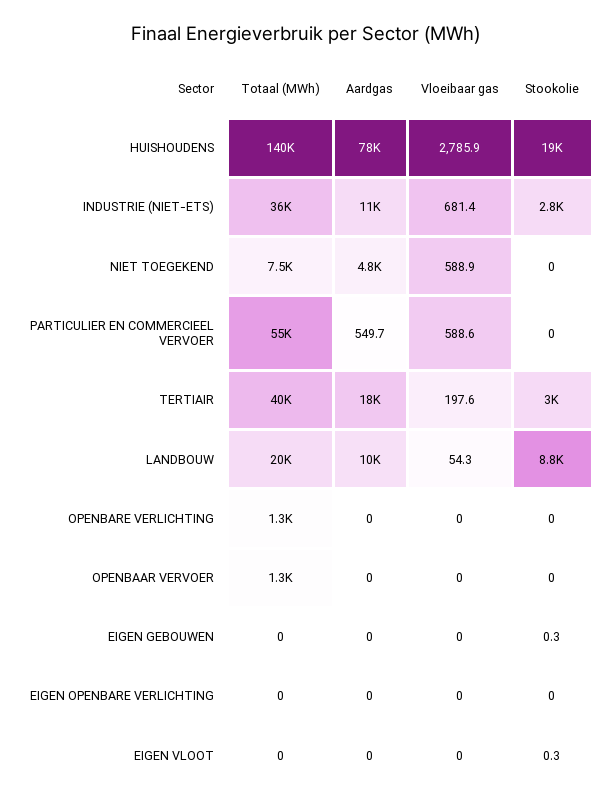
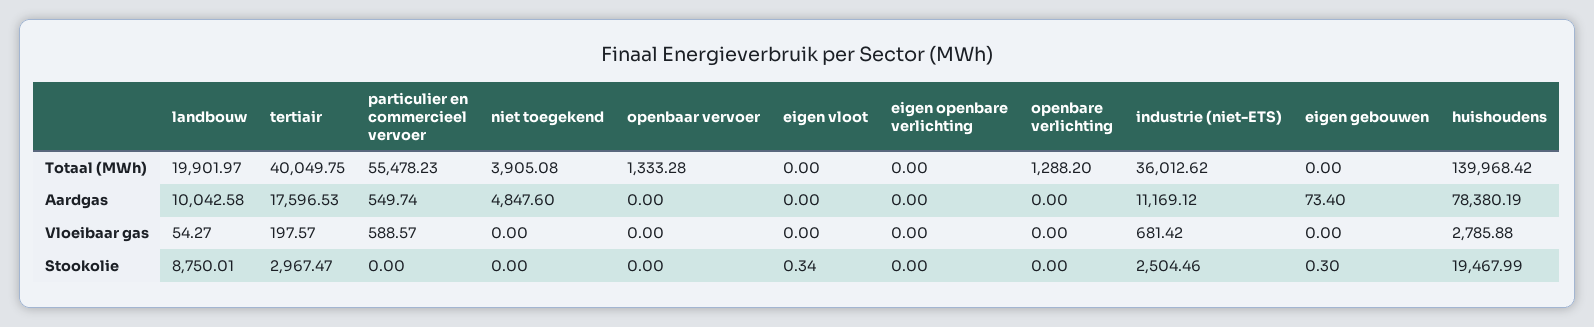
  {
    "Totaal (MWh)": {
      "HUISHOUDENS": 139968.42,
      "INDUSTRIE (NIET-ETS)": 36012.62,
-     "NIET TOEGEKEND": 7500,
+     "NIET TOEGEKEND": 3905.08,
      "PARTICULIER EN COMMERCIEEL VERVOER": 55478.23,
      "TERTIAIR": 40049.75,
      "LANDBOUW": 19901.97,
      "OPENBARE VERLICHTING": 1288.2,
      "OPENBAAR VERVOER": 1333.28,
      "EIGEN GEBOUWEN": 0,
      "EIGEN OPENBARE VERLICHTING": 0,
      "EIGEN VLOOT": 0
    },
    "Aardgas": {
      "HUISHOUDENS": 78380.19,
      "INDUSTRIE (NIET-ETS)": 11169.12,
      "NIET TOEGEKEND": 4847.6,
      "PARTICULIER EN COMMERCIEEL VERVOER": 549.74,
      "TERTIAIR": 17596.53,
      "LANDBOUW": 10042.58,
      "OPENBARE VERLICHTING": 0,
      "OPENBAAR VERVOER": 0,
-     "EIGEN GEBOUWEN": 0,
+     "EIGEN GEBOUWEN": 73.4,
      "EIGEN OPENBARE VERLICHTING": 0,
      "EIGEN VLOOT": 0
    },
    "Vloeibaar gas": {
      "HUISHOUDENS": 2785.88,
      "INDUSTRIE (NIET-ETS)": 681.42,
-     "NIET TOEGEKEND": 588.9,
+     "NIET TOEGEKEND": 0,
      "PARTICULIER EN COMMERCIEEL VERVOER": 588.57,
      "TERTIAIR": 197.57,
      "LANDBOUW": 54.27,
      "OPENBARE VERLICHTING": 0,
      "OPENBAAR VERVOER": 0,
      "EIGEN GEBOUWEN": 0,
      "EIGEN OPENBARE VERLICHTING": 0,
      "EIGEN VLOOT": 0
    },
    "Stookolie": {
      "HUISHOUDENS": 19467.99,
-     "INDUSTRIE (NIET-ETS)": 2800,
+     "INDUSTRIE (NIET-ETS)": 2504.46,
      "NIET TOEGEKEND": 0,
      "PARTICULIER EN COMMERCIEEL VERVOER": 0,
      "TERTIAIR": 2967.47,
      "LANDBOUW": 8750.01,
      "OPENBARE VERLICHTING": 0,
      "OPENBAAR VERVOER": 0,
      "EIGEN GEBOUWEN": 0.3,
      "EIGEN OPENBARE VERLICHTING": 0,
      "EIGEN VLOOT": 0.34
    }
  }

